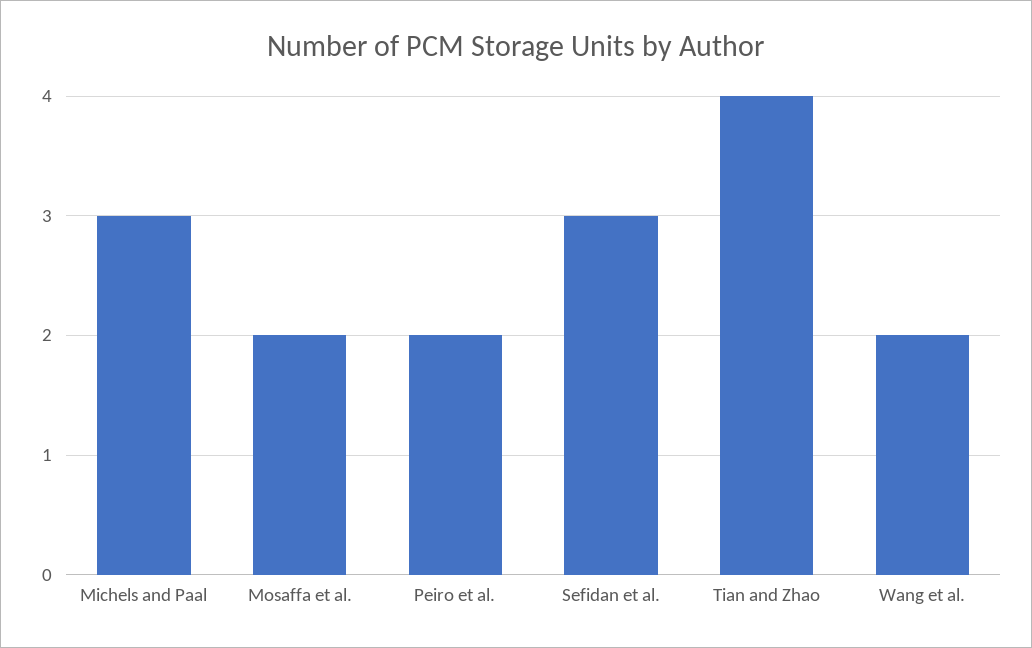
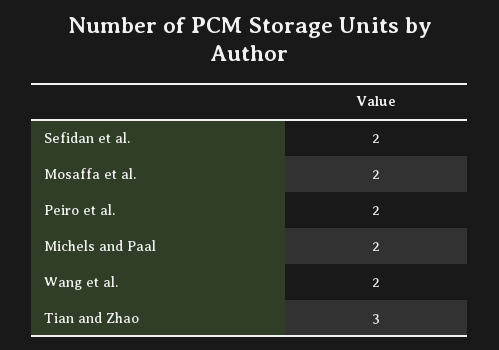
  {
-   "Michels and Paal": 3,
+   "Michels and Paal": 2,
    "Mosaffa et al.": 2,
    "Peiro et al.": 2,
-   "Sefidan et al.": 3,
+   "Sefidan et al.": 2,
-   "Tian and Zhao": 4,
+   "Tian and Zhao": 3,
    "Wang et al.": 2
  }

